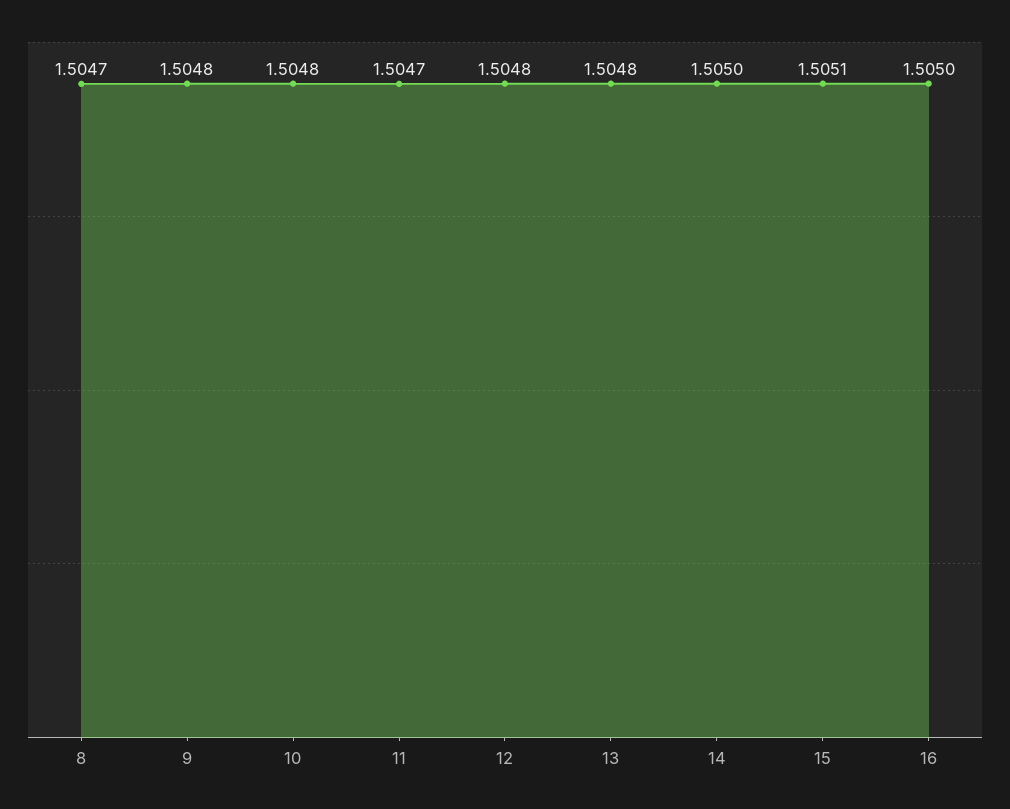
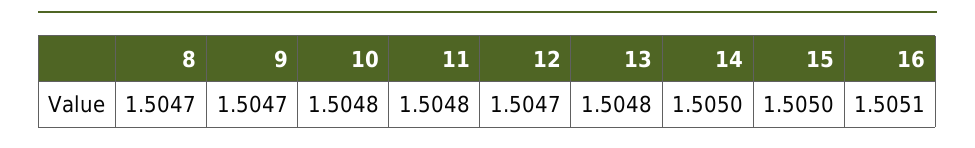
  {
    "8": 1.5047,
-   "9": 1.5048,
+   "9": 1.5047,
    "10": 1.5048,
-   "11": 1.5047,
+   "11": 1.5048,
-   "12": 1.5048,
+   "12": 1.5047,
    "13": 1.5048,
    "14": 1.505,
-   "15": 1.5051,
+   "15": 1.505,
-   "16": 1.505
+   "16": 1.5051
  }

